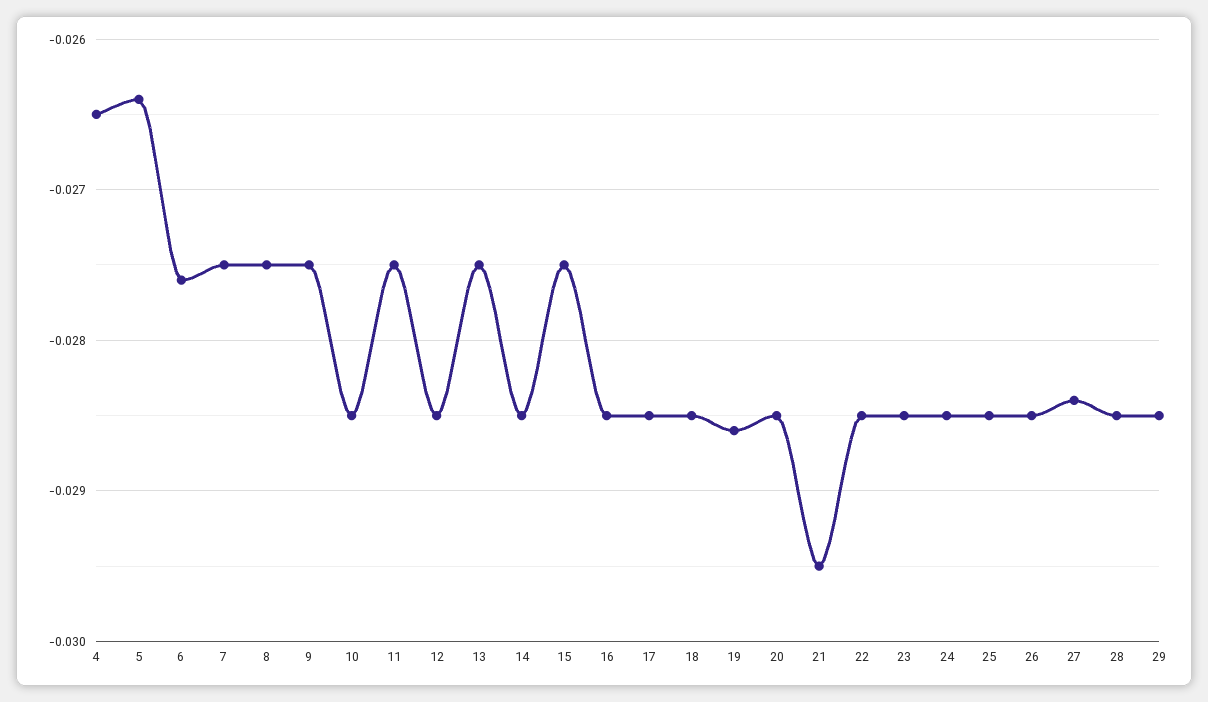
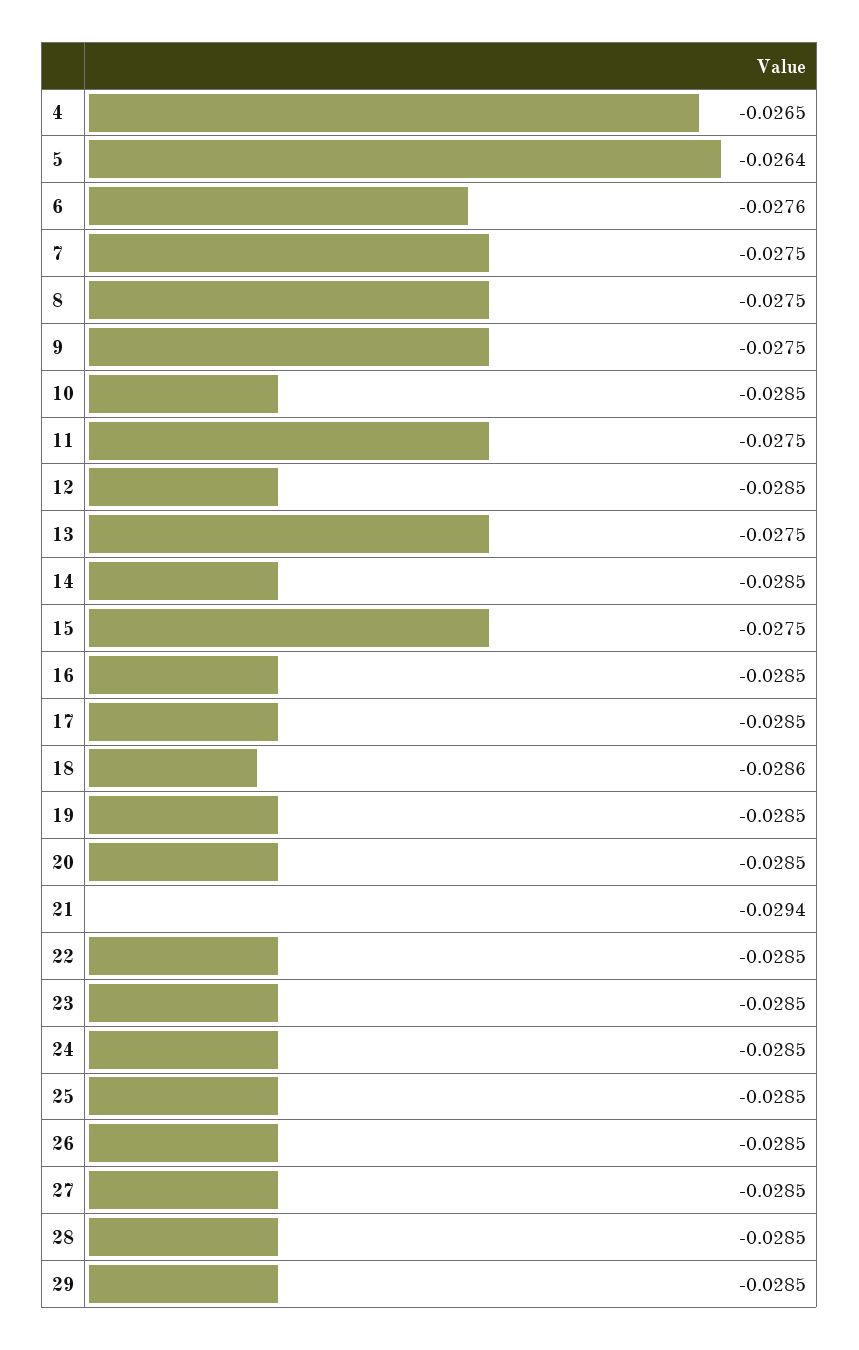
  {
    "4": -0.0265,
    "5": -0.0264,
    "6": -0.0276,
    "7": -0.0275,
    "8": -0.0275,
    "9": -0.0275,
    "10": -0.0285,
    "11": -0.0275,
    "12": -0.0285,
    "13": -0.0275,
    "14": -0.0285,
    "15": -0.0275,
    "16": -0.0285,
    "17": -0.0285,
-   "18": -0.0285,
+   "18": -0.0286,
-   "19": -0.0286,
+   "19": -0.0285,
    "20": -0.0285,
-   "21": -0.0295,
+   "21": -0.0294,
    "22": -0.0285,
    "23": -0.0285,
    "24": -0.0285,
    "25": -0.0285,
    "26": -0.0285,
-   "27": -0.0284,
+   "27": -0.0285,
    "28": -0.0285,
    "29": -0.0285
  }

